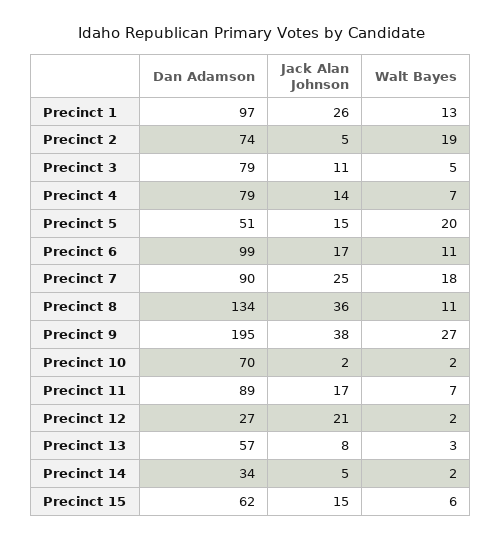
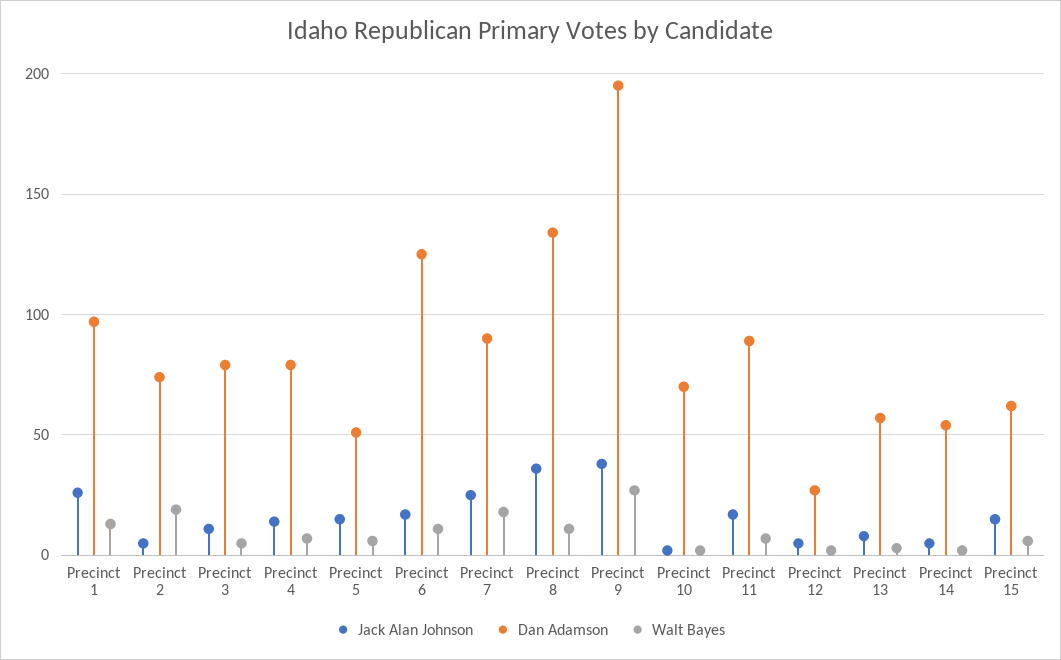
  {
    "Dan Adamson": {
      "Precinct 1": 97,
      "Precinct 2": 74,
      "Precinct 3": 79,
      "Precinct 4": 79,
      "Precinct 5": 51,
-     "Precinct 6": 99,
+     "Precinct 6": 125,
      "Precinct 7": 90,
      "Precinct 8": 134,
      "Precinct 9": 195,
      "Precinct 10": 70,
      "Precinct 11": 89,
      "Precinct 12": 27,
      "Precinct 13": 57,
-     "Precinct 14": 34,
+     "Precinct 14": 55,
      "Precinct 15": 62
    },
    "Jack Alan Johnson": {
      "Precinct 1": 26,
      "Precinct 2": 5,
      "Precinct 3": 11,
      "Precinct 4": 14,
      "Precinct 5": 15,
      "Precinct 6": 17,
      "Precinct 7": 25,
      "Precinct 8": 36,
      "Precinct 9": 38,
      "Precinct 10": 2,
      "Precinct 11": 17,
-     "Precinct 12": 21,
+     "Precinct 12": 5,
      "Precinct 13": 8,
      "Precinct 14": 5,
      "Precinct 15": 15
    },
    "Walt Bayes": {
      "Precinct 1": 13,
      "Precinct 2": 19,
      "Precinct 3": 5,
      "Precinct 4": 7,
-     "Precinct 5": 20,
+     "Precinct 5": 5,
      "Precinct 6": 11,
      "Precinct 7": 18,
      "Precinct 8": 11,
      "Precinct 9": 27,
      "Precinct 10": 2,
      "Precinct 11": 7,
      "Precinct 12": 2,
      "Precinct 13": 3,
      "Precinct 14": 2,
      "Precinct 15": 6
    }
  }

